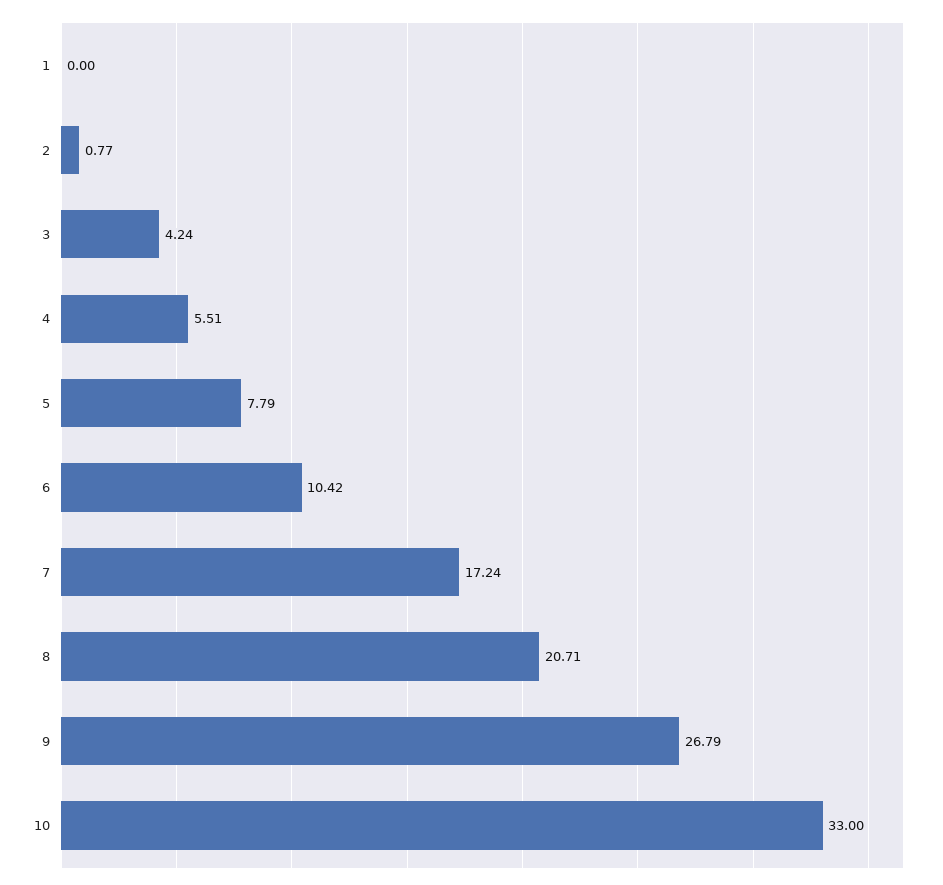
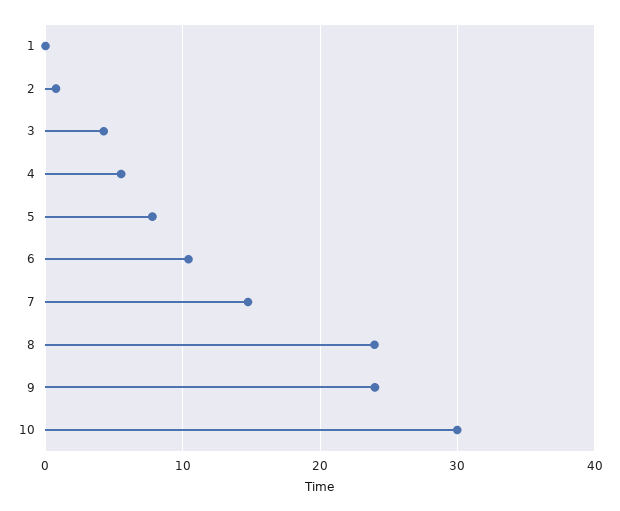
  {
    "1": 0,
    "2": 0.77,
    "3": 4.24,
    "4": 5.51,
    "5": 7.79,
    "6": 10.42,
-   "7": 17.24,
+   "7": 15,
-   "8": 20.71,
+   "8": 24,
-   "9": 26.79,
+   "9": 24,
-   "10": 33
+   "10": 30
  }

